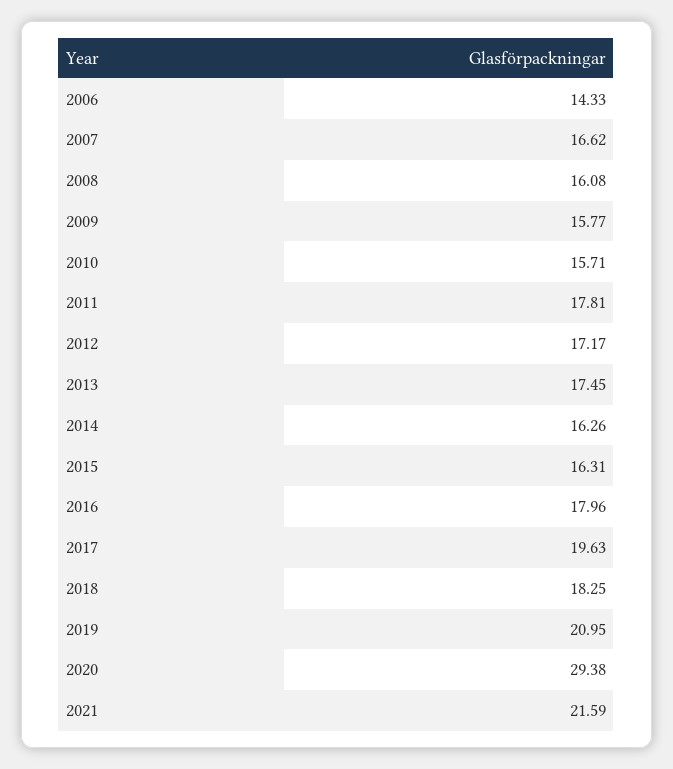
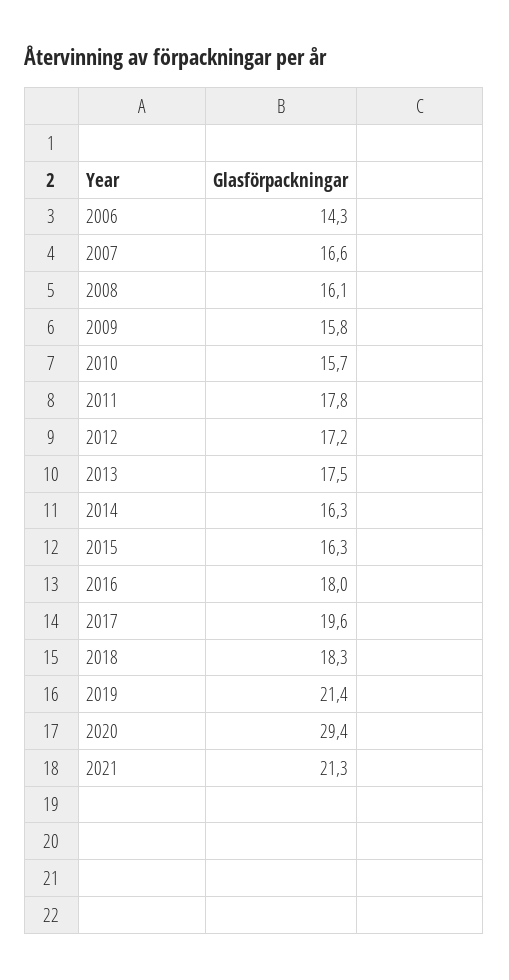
  {
    "2006": 14.33,
    "2007": 16.62,
    "2008": 16.08,
    "2009": 15.77,
    "2010": 15.71,
    "2011": 17.81,
    "2012": 17.17,
    "2013": 17.45,
    "2014": 16.26,
    "2015": 16.31,
    "2016": 17.96,
    "2017": 19.63,
    "2018": 18.25,
-   "2019": 20.95,
+   "2019": 21.4,
    "2020": 29.38,
-   "2021": 21.59
+   "2021": 21.3
  }

